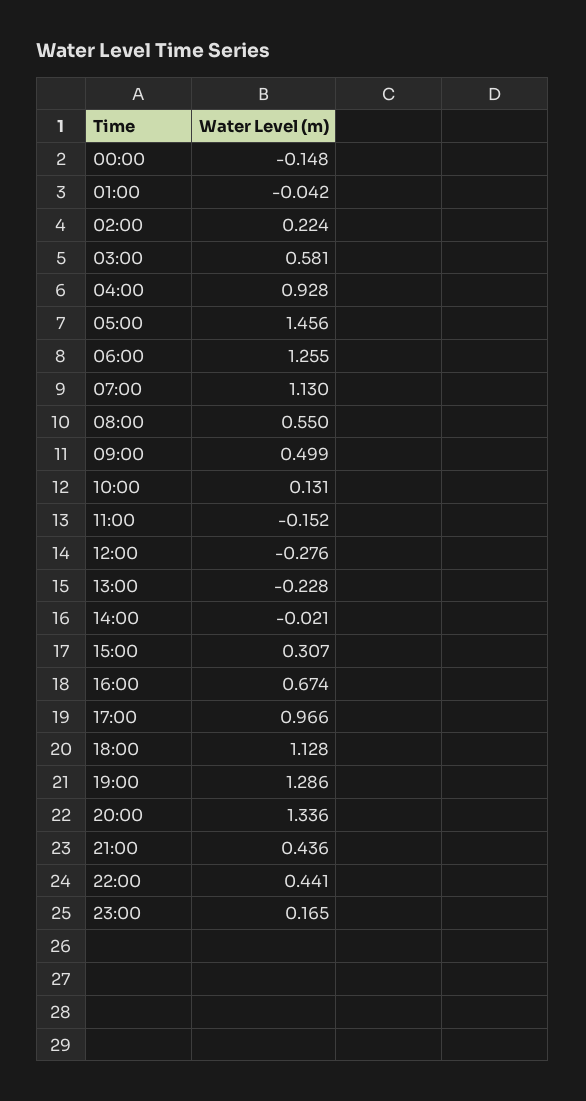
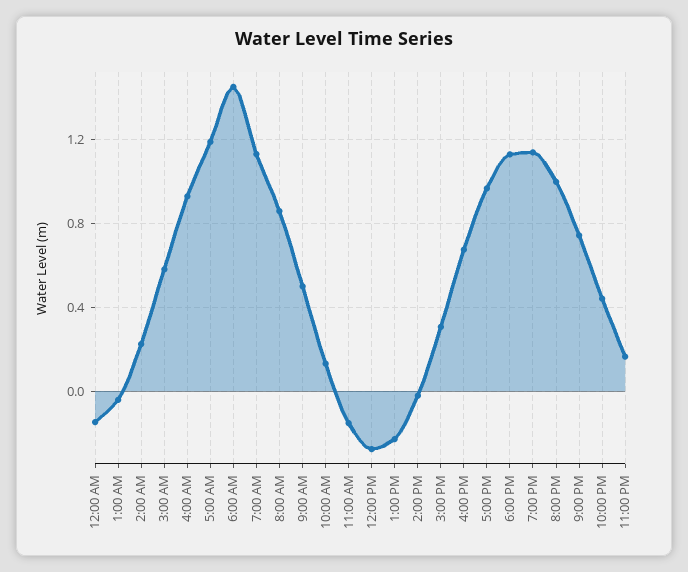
  {
    "00:00": -0.148,
    "01:00": -0.042,
    "02:00": 0.224,
    "03:00": 0.581,
    "04:00": 0.928,
-   "05:00": 1.456,
+   "05:00": 1.2,
-   "06:00": 1.255,
+   "06:00": 1.45,
    "07:00": 1.13,
-   "08:00": 0.55,
+   "08:00": 0.85,
    "09:00": 0.499,
    "10:00": 0.131,
    "11:00": -0.152,
    "12:00": -0.276,
    "13:00": -0.228,
    "14:00": -0.021,
    "15:00": 0.307,
    "16:00": 0.674,
    "17:00": 0.966,
    "18:00": 1.128,
-   "19:00": 1.286,
+   "19:00": 1.15,
-   "20:00": 1.336,
+   "20:00": 1,
-   "21:00": 0.436,
+   "21:00": 0.75,
    "22:00": 0.441,
    "23:00": 0.165
  }

